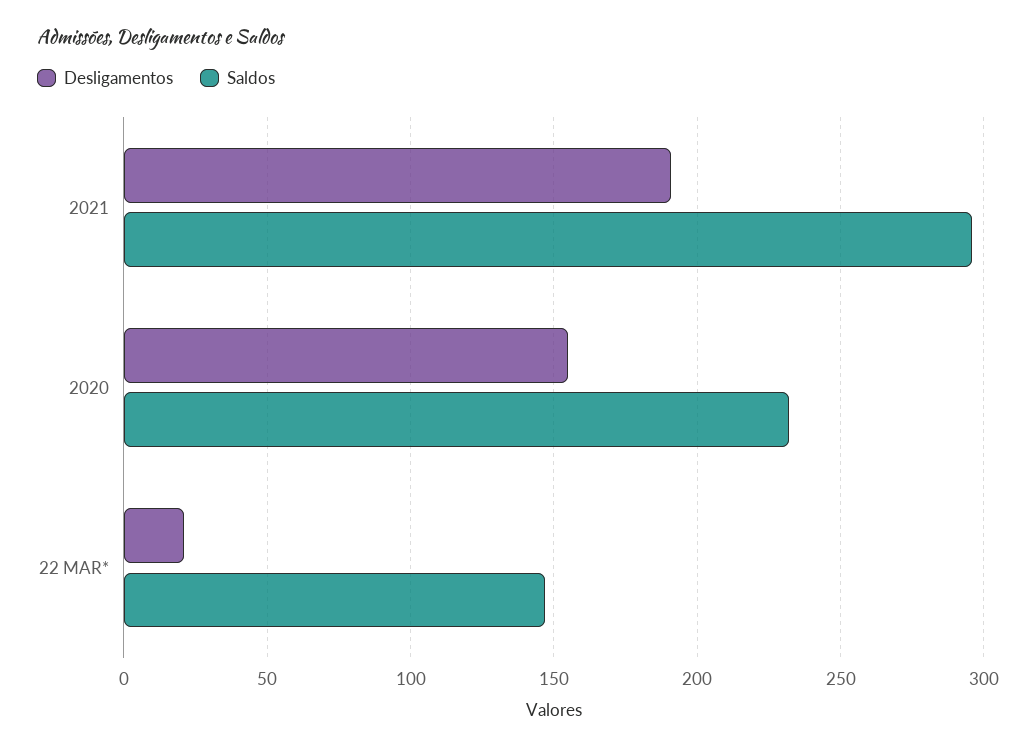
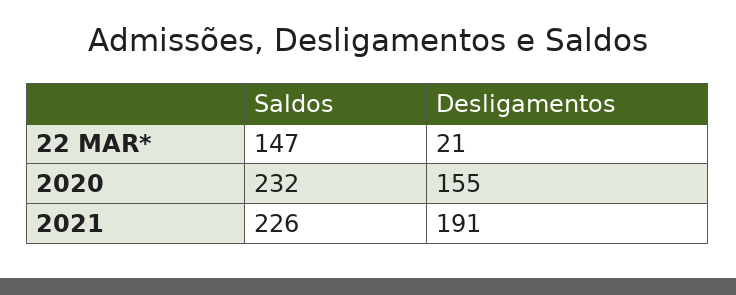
  {
    "Desligamentos": {
      "2021": 191,
      "2020": 155,
      "22 MAR*": 21
    },
    "Saldos": {
-     "2021": 295,
+     "2021": 226,
      "2020": 232,
      "22 MAR*": 147
    }
  }

